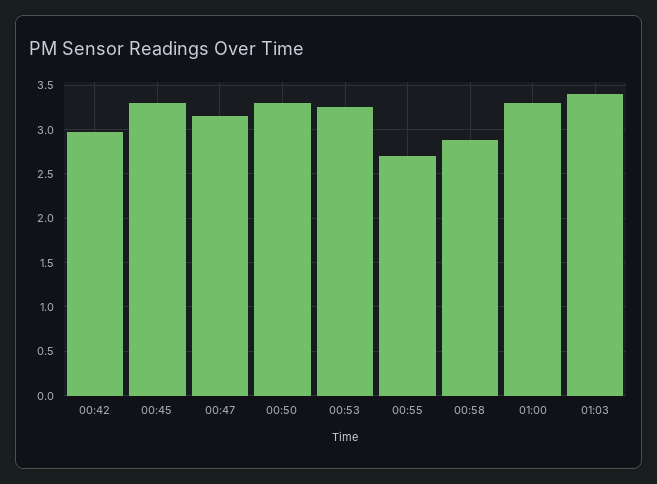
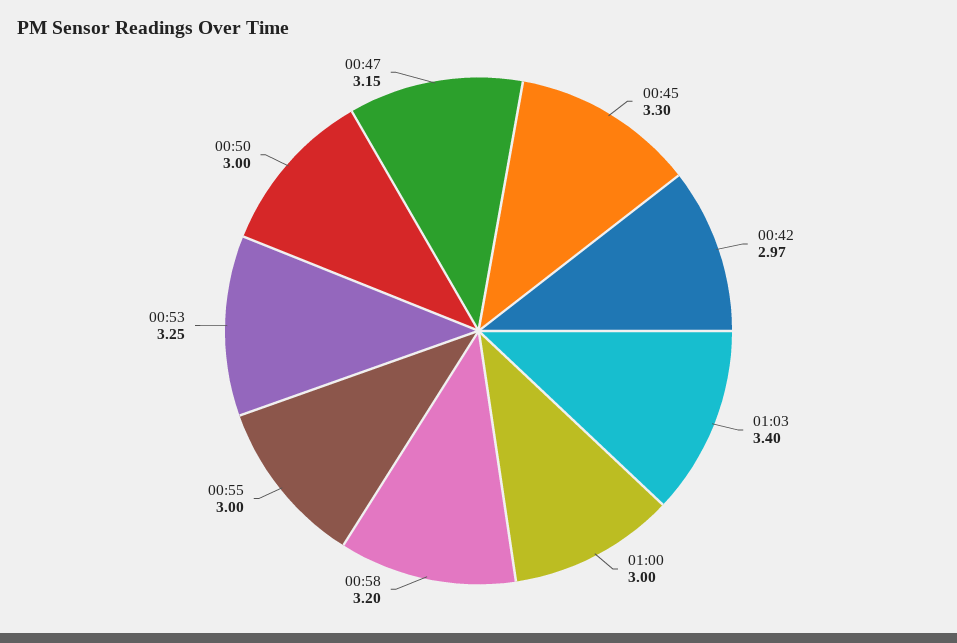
  {
    "00:42": 2.97,
    "00:45": 3.3,
    "00:47": 3.15,
-   "00:50": 3.3,
+   "00:50": 3,
    "00:53": 3.25,
-   "00:55": 2.7,
+   "00:55": 3,
-   "00:58": 2.9,
+   "00:58": 3.2,
-   "01:00": 3.3,
+   "01:00": 3,
    "01:03": 3.4
  }

